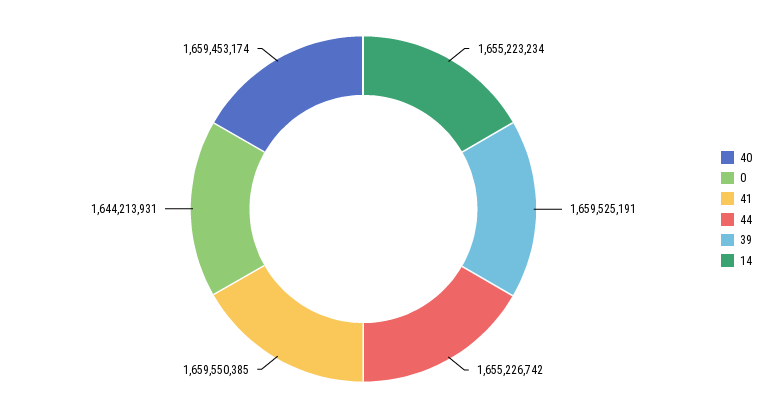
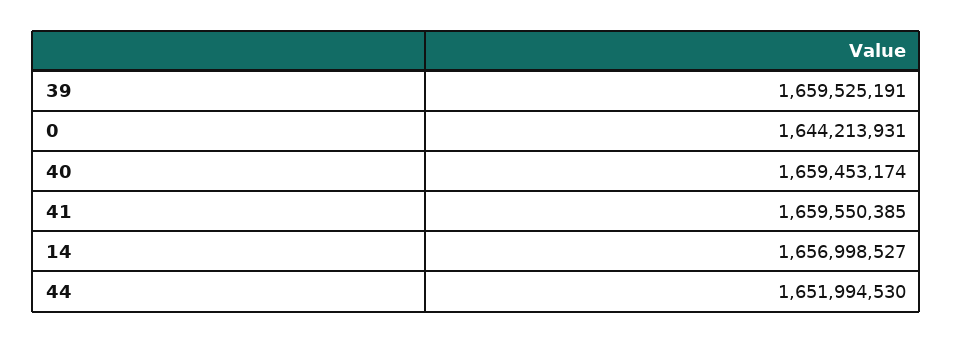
  {
    "40": 1659453174,
    "0": 1644213931,
    "41": 1659550385,
-   "44": 1655226742,
+   "44": 1651994530,
    "39": 1659525191,
-   "14": 1655223234
+   "14": 1656998527
  }

